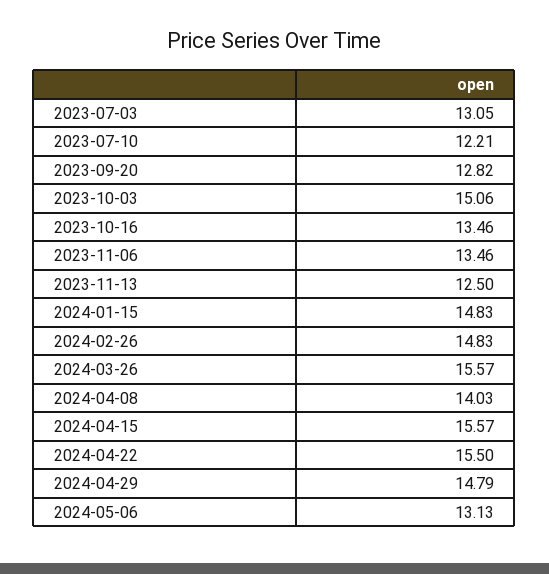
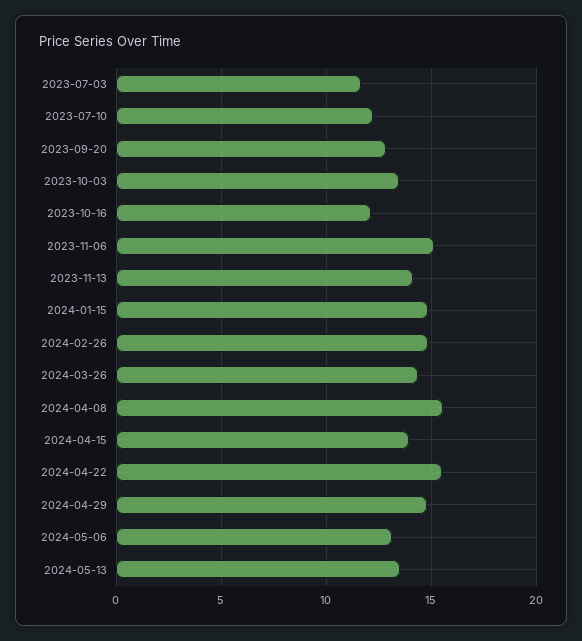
  {
-   "2023-07-03": 13.05,
+   "2023-07-03": 11.5,
    "2023-07-10": 12.21,
    "2023-09-20": 12.82,
-   "2023-10-03": 15.06,
+   "2023-10-03": 13.5,
-   "2023-10-16": 13.46,
+   "2023-10-16": 12,
-   "2023-11-06": 13.46,
+   "2023-11-06": 15,
-   "2023-11-13": 12.5,
+   "2023-11-13": 14,
    "2024-01-15": 14.83,
    "2024-02-26": 14.83,
-   "2024-03-26": 15.57,
+   "2024-03-26": 14.5,
-   "2024-04-08": 14.03,
+   "2024-04-08": 15.5,
-   "2024-04-15": 15.57,
+   "2024-04-15": 14,
    "2024-04-22": 15.5,
    "2024-04-29": 14.79,
-   "2024-05-06": 13.13
+   "2024-05-06": 13.13,
+   "2024-05-13": 13.5
  }

